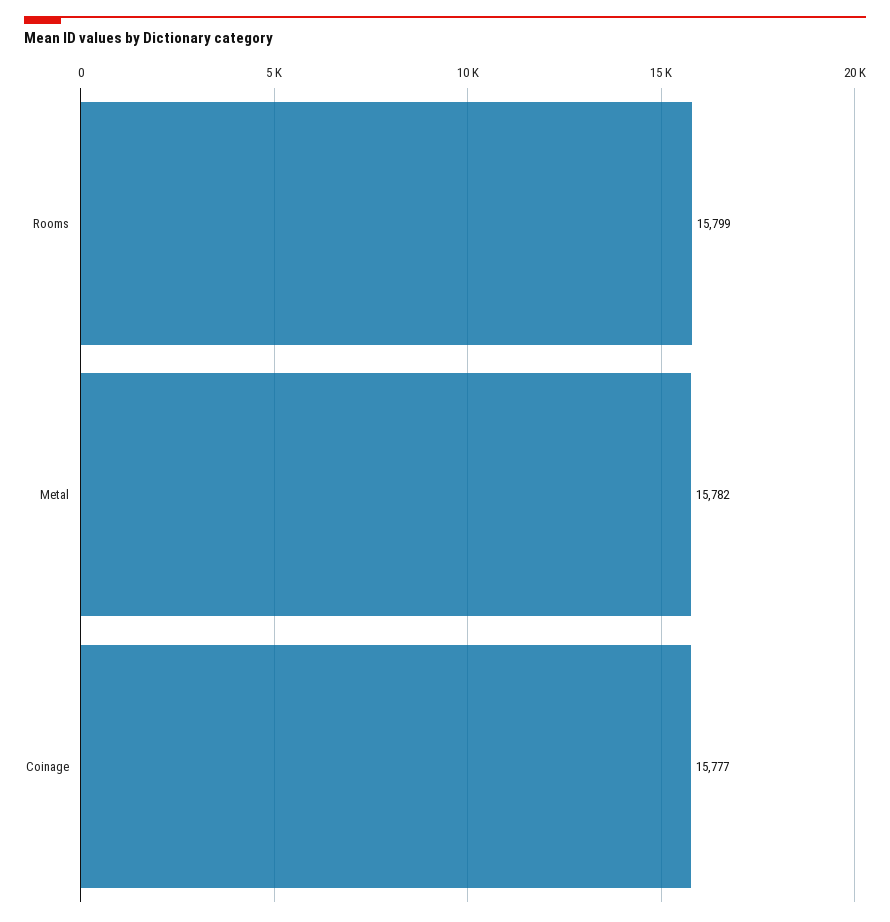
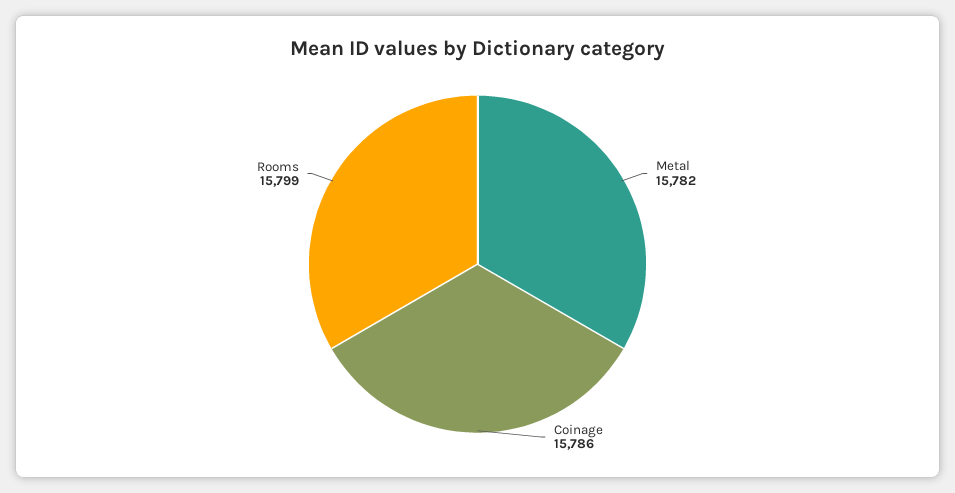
  {
    "Rooms": 15799,
    "Metal": 15782,
-   "Coinage": 15777
+   "Coinage": 15786
  }

